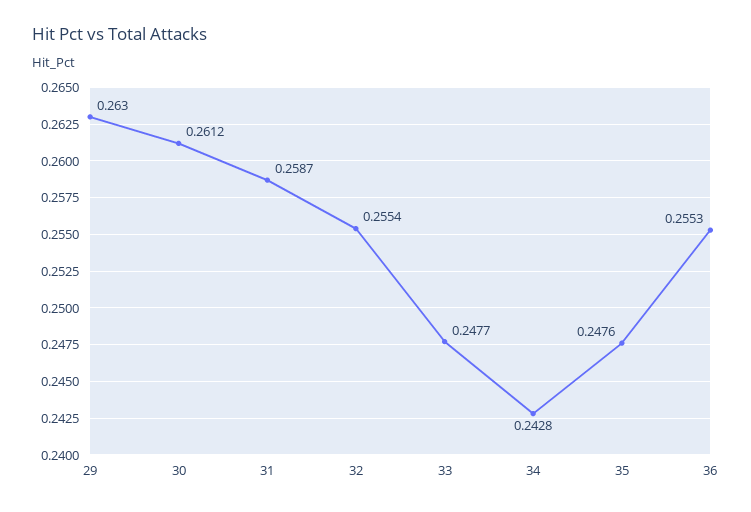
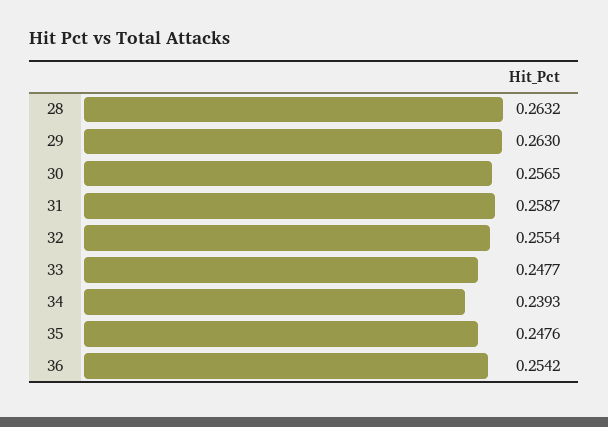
  {
    "29": 0.263,
-   "30": 0.2612,
+   "30": 0.2565,
    "31": 0.2587,
    "32": 0.2554,
    "33": 0.2477,
-   "34": 0.2428,
+   "34": 0.2393,
    "35": 0.2476,
-   "36": 0.2553
+   "36": 0.2542,
+   "28": 0.2632
  }

